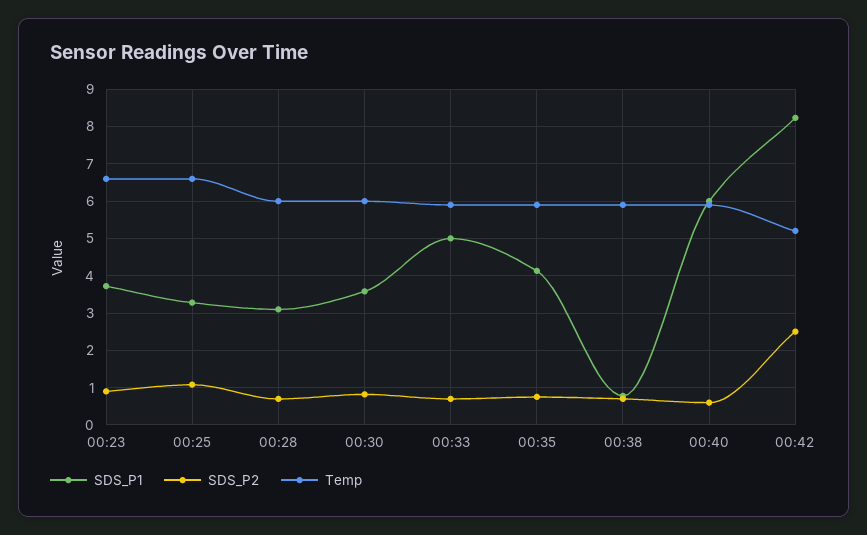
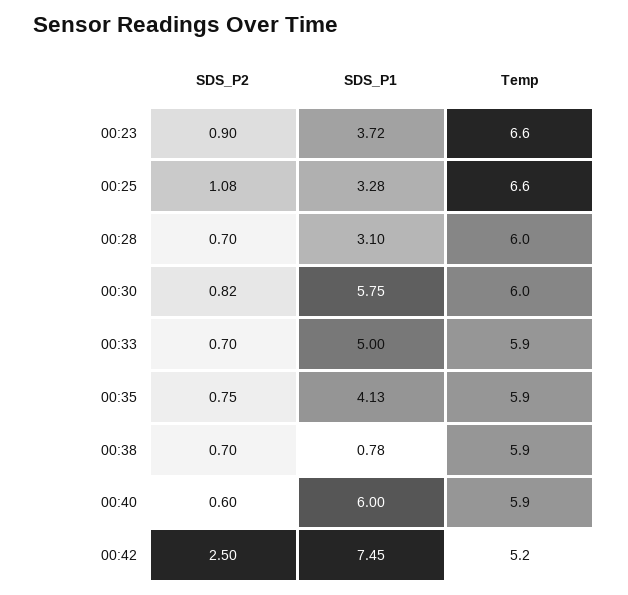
  {
    "SDS_P1": {
      "00:23": 3.72,
      "00:25": 3.28,
      "00:28": 3.1,
-     "00:30": 3.6,
+     "00:30": 5.75,
      "00:33": 5,
      "00:35": 4.13,
      "00:38": 0.78,
      "00:40": 6,
-     "00:42": 8.2
+     "00:42": 7.45
    },
    "SDS_P2": {
      "00:23": 0.9,
      "00:25": 1.08,
      "00:28": 0.7,
      "00:30": 0.82,
      "00:33": 0.7,
      "00:35": 0.75,
      "00:38": 0.7,
      "00:40": 0.6,
      "00:42": 2.5
    },
    "Temp": {
      "00:23": 6.6,
      "00:25": 6.6,
      "00:28": 6,
      "00:30": 6,
      "00:33": 5.9,
      "00:35": 5.9,
      "00:38": 5.9,
      "00:40": 5.9,
      "00:42": 5.2
    }
  }

